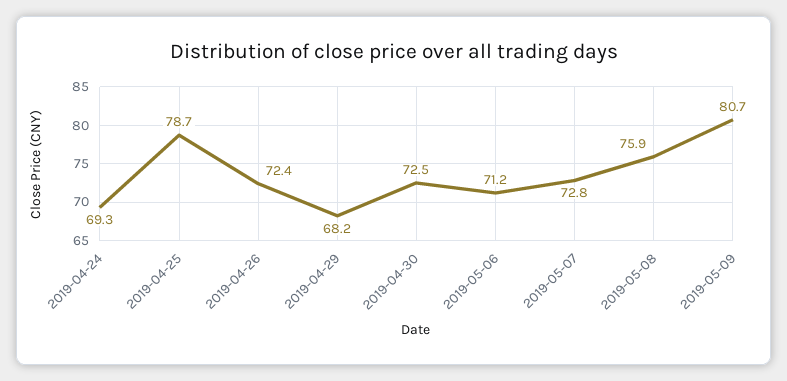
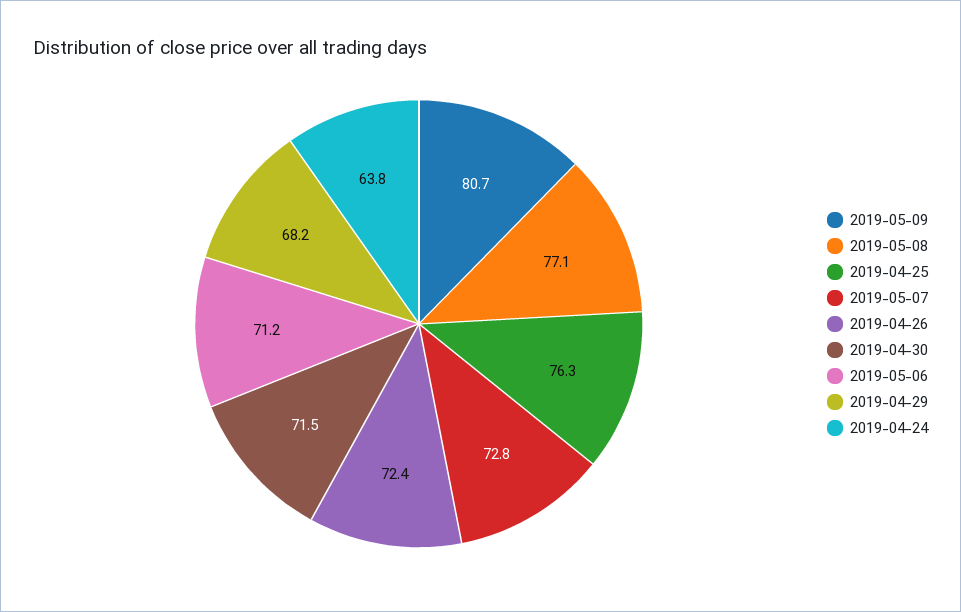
  {
-   "2019-04-24": 69.3,
+   "2019-04-24": 63.8,
-   "2019-04-25": 78.7,
+   "2019-04-25": 76.3,
    "2019-04-26": 72.4,
    "2019-04-29": 68.2,
-   "2019-04-30": 72.5,
+   "2019-04-30": 71.5,
    "2019-05-06": 71.2,
    "2019-05-07": 72.8,
-   "2019-05-08": 75.9,
+   "2019-05-08": 77.1,
    "2019-05-09": 80.7
  }

